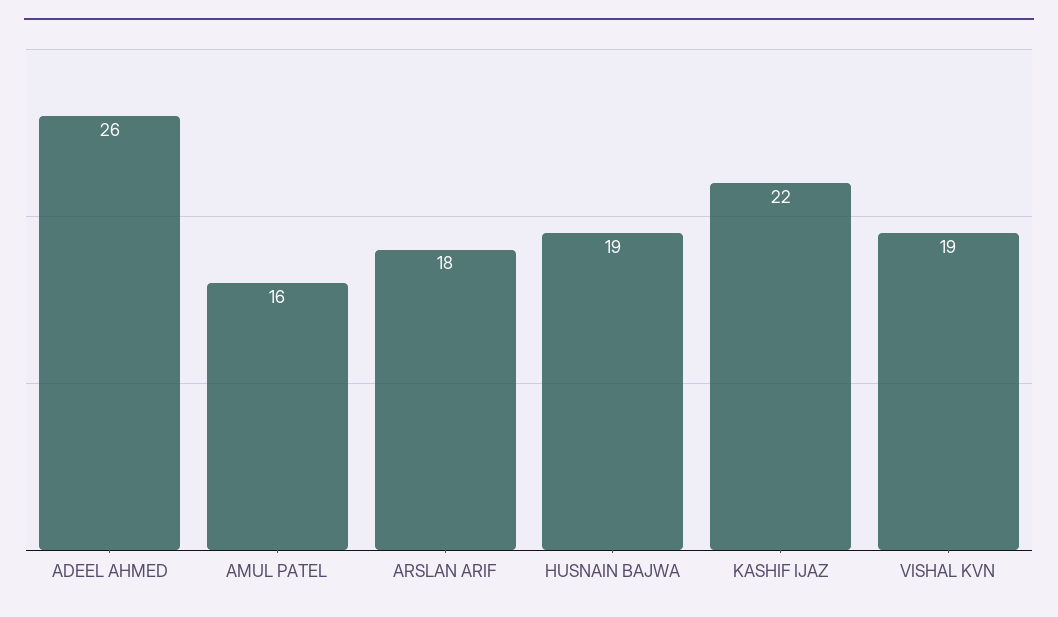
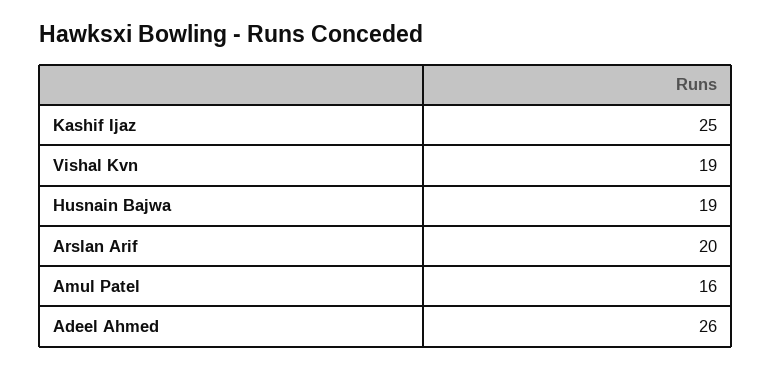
  {
    "ADEEL AHMED": 26,
    "AMUL PATEL": 16,
-   "ARSLAN ARIF": 18,
+   "ARSLAN ARIF": 20,
    "HUSNAIN BAJWA": 19,
-   "KASHIF IJAZ": 22,
+   "KASHIF IJAZ": 25,
    "VISHAL KVN": 19
  }

